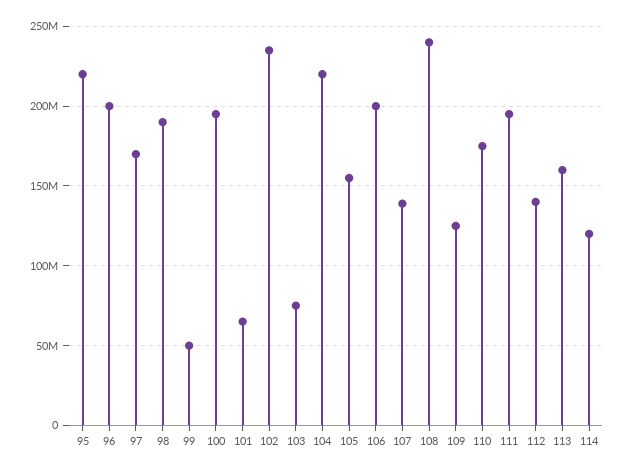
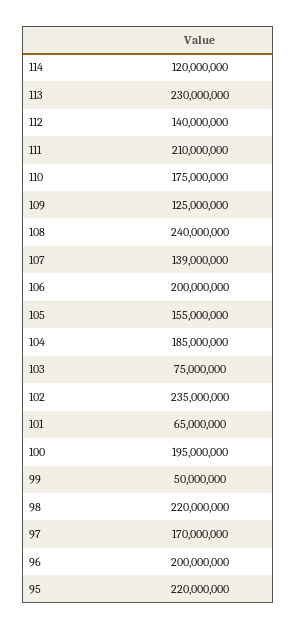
  {
    "95": 220000000,
    "96": 200000000,
    "97": 170000000,
-   "98": 190000000,
+   "98": 220000000,
    "99": 50000000,
    "100": 195000000,
    "101": 65000000,
    "102": 235000000,
    "103": 75000000,
-   "104": 220000000,
+   "104": 185000000,
    "105": 155000000,
    "106": 200000000,
    "107": 139000000,
    "108": 240000000,
    "109": 125000000,
    "110": 175000000,
-   "111": 195000000,
+   "111": 210000000,
    "112": 140000000,
-   "113": 160000000,
+   "113": 230000000,
    "114": 120000000
  }

